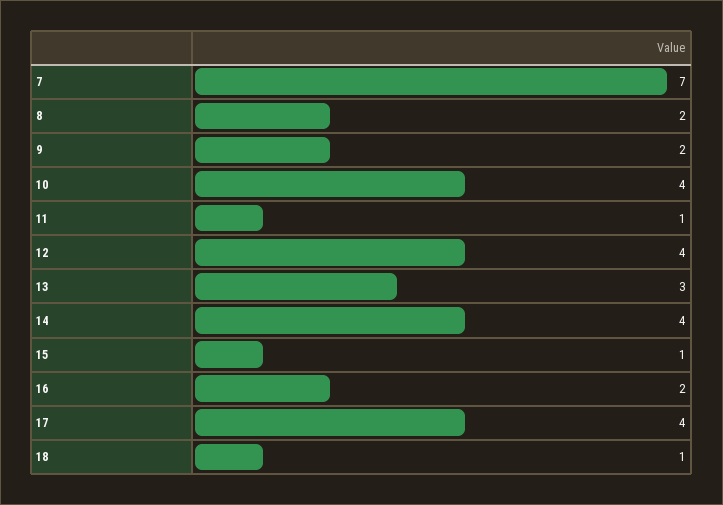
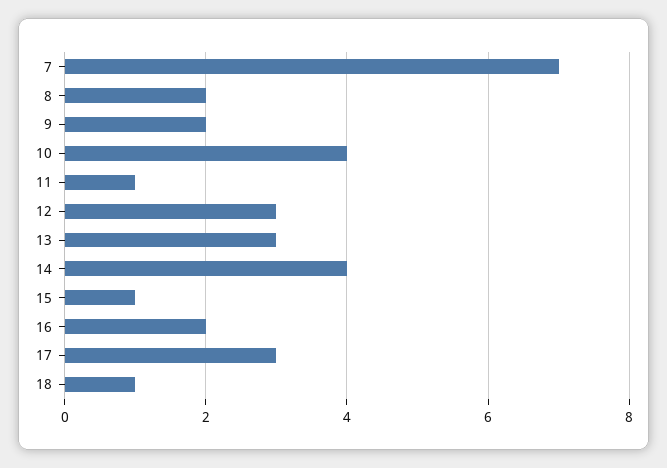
  {
    "7": 7,
    "8": 2,
    "9": 2,
    "10": 4,
    "11": 1,
-   "12": 4,
+   "12": 3,
    "13": 3,
    "14": 4,
    "15": 1,
    "16": 2,
-   "17": 4,
+   "17": 3,
    "18": 1
  }

